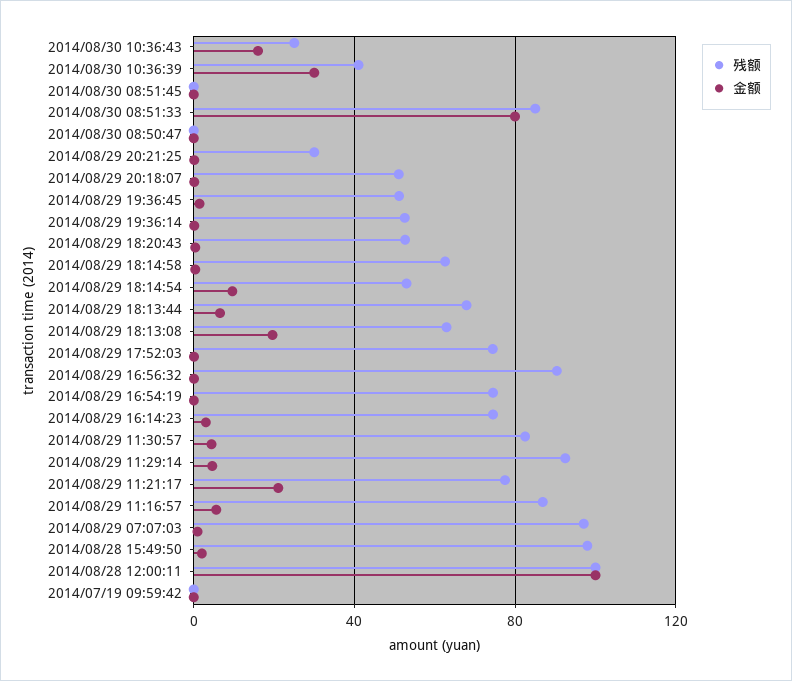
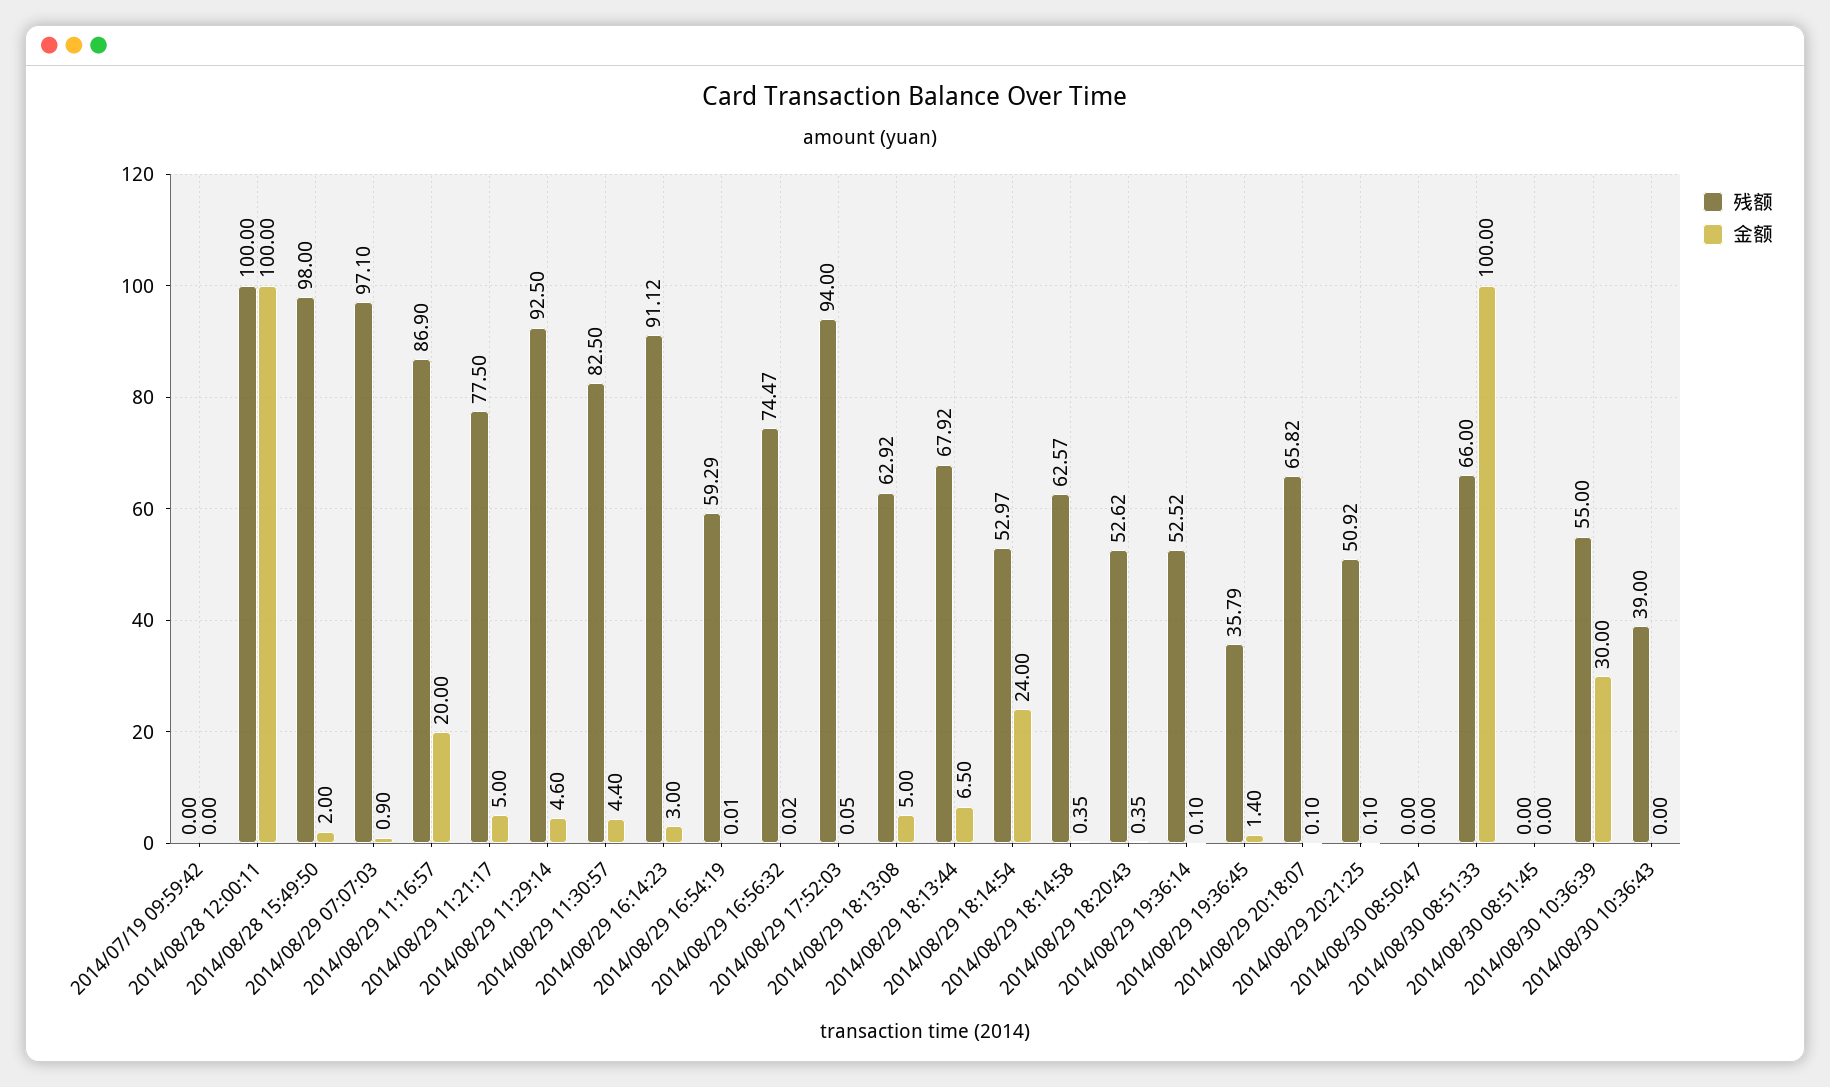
  {
    "残额": {
-     "2014/08/30 10:36:43": 25,
+     "2014/08/30 10:36:43": 39,
-     "2014/08/30 10:36:39": 40,
+     "2014/08/30 10:36:39": 55,
      "2014/08/30 08:51:45": 0,
-     "2014/08/30 08:51:33": 85,
+     "2014/08/30 08:51:33": 66,
      "2014/08/30 08:50:47": 0,
-     "2014/08/29 20:21:25": 30,
+     "2014/08/29 20:21:25": 50.92,
-     "2014/08/29 20:18:07": 50,
+     "2014/08/29 20:18:07": 65.82,
-     "2014/08/29 19:36:45": 50,
+     "2014/08/29 19:36:45": 35.79,
      "2014/08/29 19:36:14": 52.52,
      "2014/08/29 18:20:43": 52.62,
      "2014/08/29 18:14:58": 62.57,
      "2014/08/29 18:14:54": 52.97,
      "2014/08/29 18:13:44": 67.92,
      "2014/08/29 18:13:08": 62.92,
-     "2014/08/29 17:52:03": 75,
+     "2014/08/29 17:52:03": 94,
-     "2014/08/29 16:56:32": 90,
+     "2014/08/29 16:56:32": 74.47,
-     "2014/08/29 16:54:19": 75,
+     "2014/08/29 16:54:19": 59.29,
-     "2014/08/29 16:14:23": 75,
+     "2014/08/29 16:14:23": 91.12,
      "2014/08/29 11:30:57": 82.5,
      "2014/08/29 11:29:14": 92.5,
      "2014/08/29 11:21:17": 77.5,
      "2014/08/29 11:16:57": 86.9,
      "2014/08/29 07:07:03": 97.1,
      "2014/08/28 15:49:50": 98,
      "2014/08/28 12:00:11": 100,
      "2014/07/19 09:59:42": 0
    },
    "金额": {
-     "2014/08/30 10:36:43": 15,
+     "2014/08/30 10:36:43": 0,
      "2014/08/30 10:36:39": 30,
      "2014/08/30 08:51:45": 0,
-     "2014/08/30 08:51:33": 80,
+     "2014/08/30 08:51:33": 100,
      "2014/08/30 08:50:47": 0,
      "2014/08/29 20:21:25": 0.1,
      "2014/08/29 20:18:07": 0.1,
      "2014/08/29 19:36:45": 1.4,
      "2014/08/29 19:36:14": 0.1,
      "2014/08/29 18:20:43": 0.35,
      "2014/08/29 18:14:58": 0.35,
-     "2014/08/29 18:14:54": 10,
+     "2014/08/29 18:14:54": 24,
      "2014/08/29 18:13:44": 6.5,
-     "2014/08/29 18:13:08": 20,
+     "2014/08/29 18:13:08": 5,
      "2014/08/29 17:52:03": 0.05,
      "2014/08/29 16:56:32": 0.02,
      "2014/08/29 16:54:19": 0.01,
      "2014/08/29 16:14:23": 3,
      "2014/08/29 11:30:57": 4.4,
      "2014/08/29 11:29:14": 4.6,
-     "2014/08/29 11:21:17": 20,
+     "2014/08/29 11:21:17": 5,
-     "2014/08/29 11:16:57": 5,
+     "2014/08/29 11:16:57": 20,
      "2014/08/29 07:07:03": 0.9,
      "2014/08/28 15:49:50": 2,
      "2014/08/28 12:00:11": 100,
      "2014/07/19 09:59:42": 0
    }
  }

